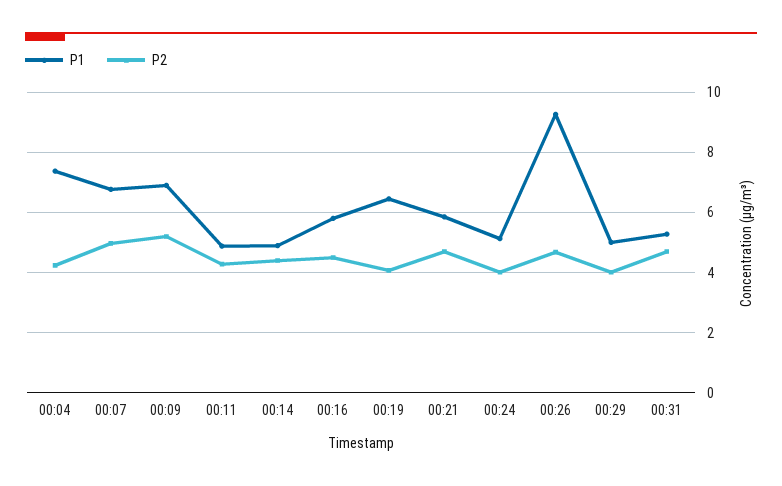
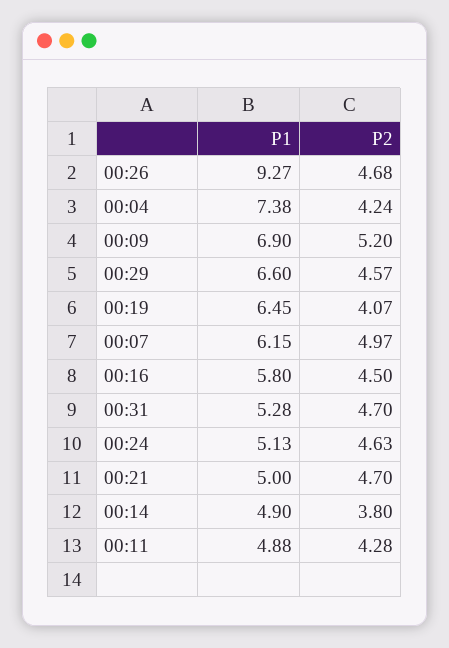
  {
    "P1": {
      "00:04": 7.38,
-     "00:07": 6.8,
+     "00:07": 6.15,
      "00:09": 6.9,
      "00:11": 4.88,
      "00:14": 4.9,
      "00:16": 5.8,
      "00:19": 6.45,
-     "00:21": 5.8,
+     "00:21": 5,
      "00:24": 5.13,
      "00:26": 9.27,
-     "00:29": 5,
+     "00:29": 6.6,
      "00:31": 5.28
    },
    "P2": {
      "00:04": 4.24,
      "00:07": 4.97,
      "00:09": 5.2,
      "00:11": 4.28,
-     "00:14": 4.4,
+     "00:14": 3.8,
      "00:16": 4.5,
      "00:19": 4.07,
      "00:21": 4.7,
-     "00:24": 4,
+     "00:24": 4.63,
      "00:26": 4.68,
-     "00:29": 4,
+     "00:29": 4.57,
      "00:31": 4.7
    }
  }

